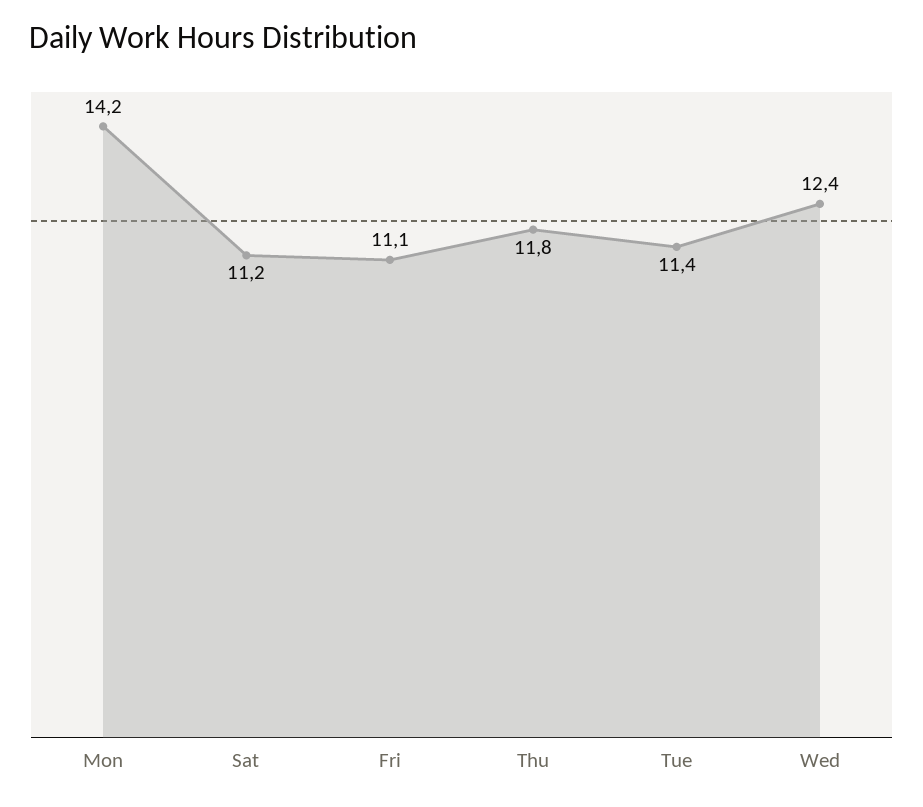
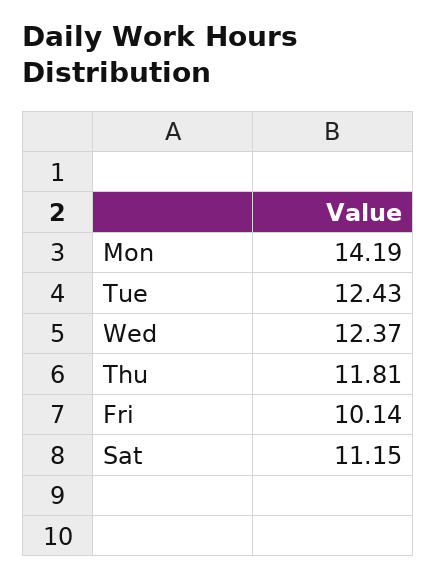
  {
    "Mon": 14.19,
    "Sat": 11.15,
-   "Fri": 11.1,
+   "Fri": 10.14,
    "Thu": 11.81,
-   "Tue": 11.4,
+   "Tue": 12.43,
    "Wed": 12.37
  }

